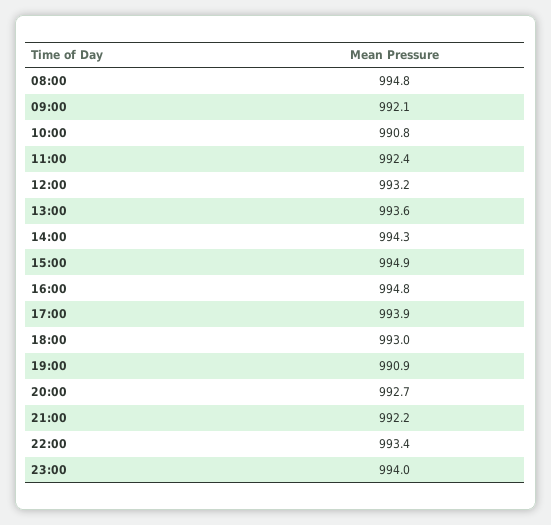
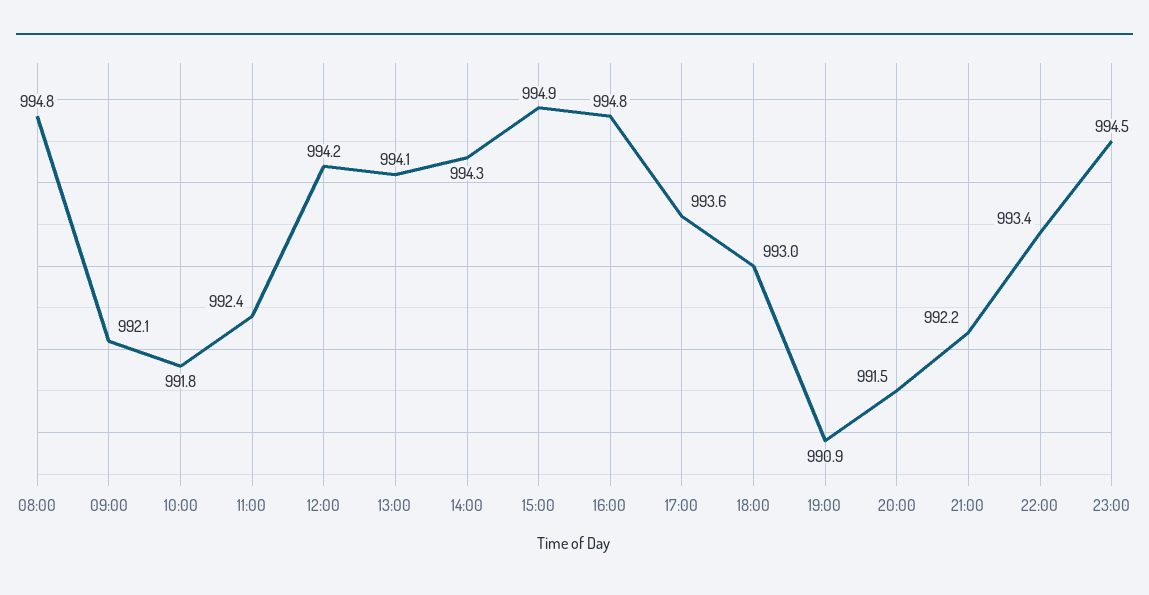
  {
    "08:00": 994.8,
    "09:00": 992.1,
-   "10:00": 990.8,
+   "10:00": 991.8,
    "11:00": 992.4,
-   "12:00": 993.2,
+   "12:00": 994.2,
-   "13:00": 993.6,
+   "13:00": 994.1,
    "14:00": 994.3,
    "15:00": 994.9,
    "16:00": 994.8,
-   "17:00": 993.9,
+   "17:00": 993.6,
    "18:00": 993,
    "19:00": 990.9,
-   "20:00": 992.7,
+   "20:00": 991.5,
    "21:00": 992.2,
    "22:00": 993.4,
-   "23:00": 994
+   "23:00": 994.5
  }

